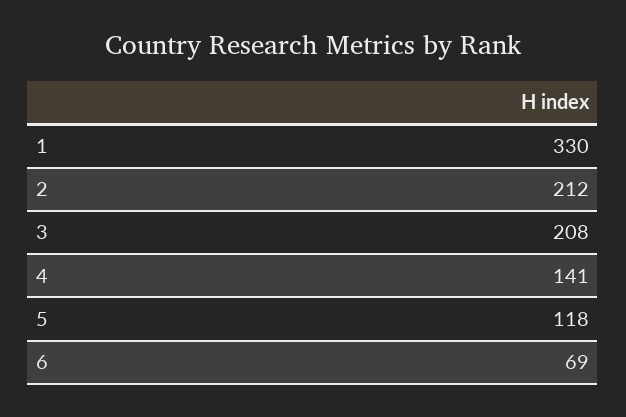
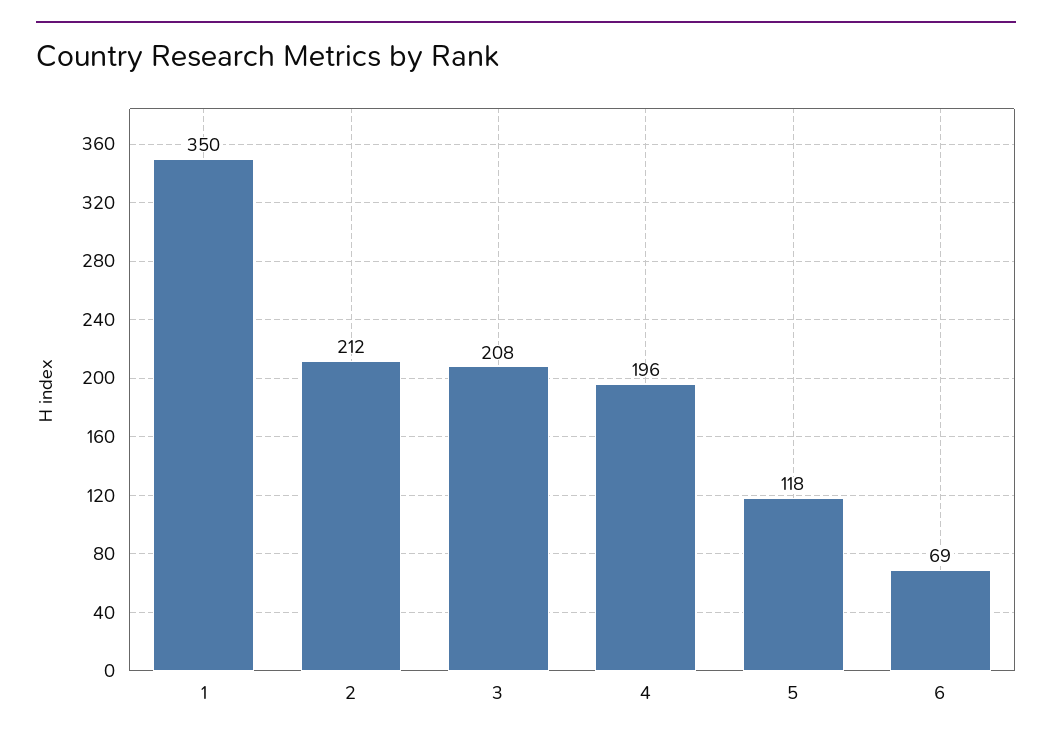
  {
-   "1": 330,
+   "1": 350,
    "2": 212,
    "3": 208,
-   "4": 141,
+   "4": 196,
    "5": 118,
    "6": 69
  }

